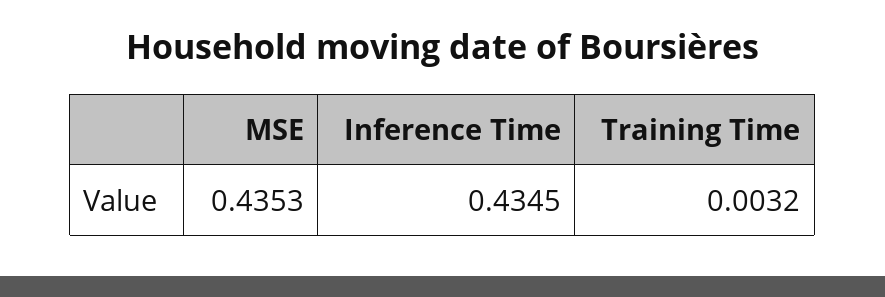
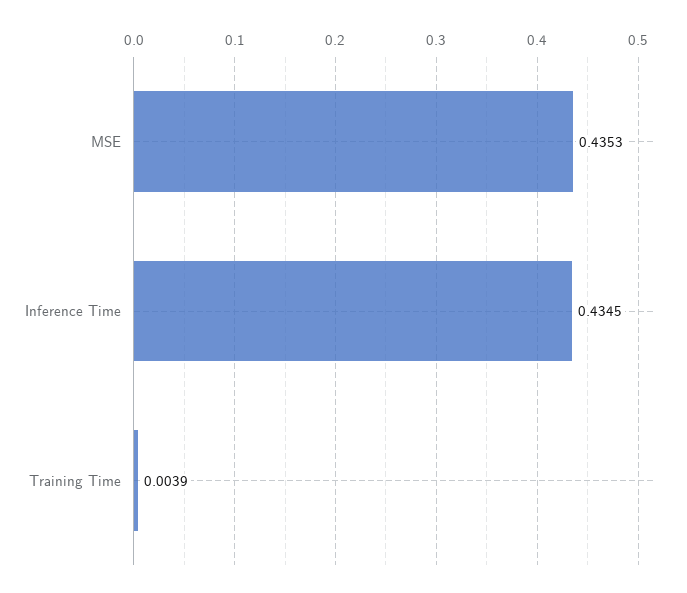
  {
    "MSE": 0.4353,
    "Inference Time": 0.4345,
-   "Training Time": 0.0032
+   "Training Time": 0.0039
  }

